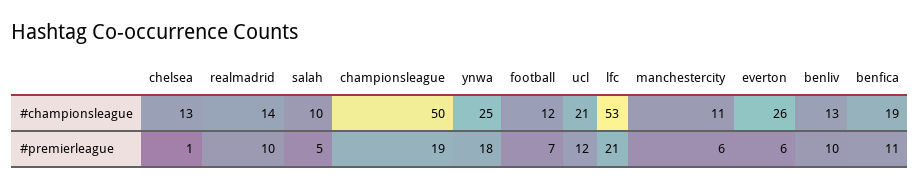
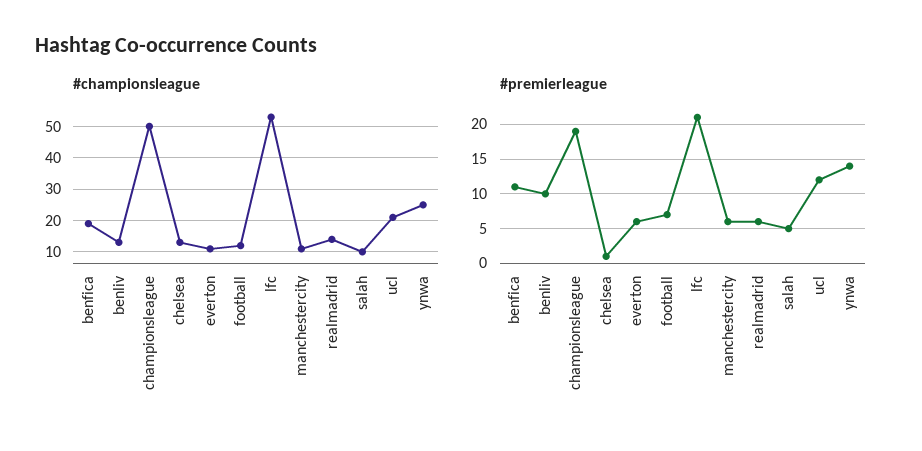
  {
    "#championsleague": {
      "chelsea": 13,
      "realmadrid": 14,
      "salah": 10,
      "championsleague": 50,
      "ynwa": 25,
      "football": 12,
      "ucl": 21,
      "lfc": 53,
      "manchestercity": 11,
-     "everton": 26,
+     "everton": 10,
      "benliv": 13,
      "benfica": 19
    },
    "#premierleague": {
      "chelsea": 1,
-     "realmadrid": 10,
+     "realmadrid": 6,
      "salah": 5,
      "championsleague": 19,
-     "ynwa": 18,
+     "ynwa": 14,
      "football": 7,
      "ucl": 12,
      "lfc": 21,
      "manchestercity": 6,
      "everton": 6,
      "benliv": 10,
      "benfica": 11
    }
  }

